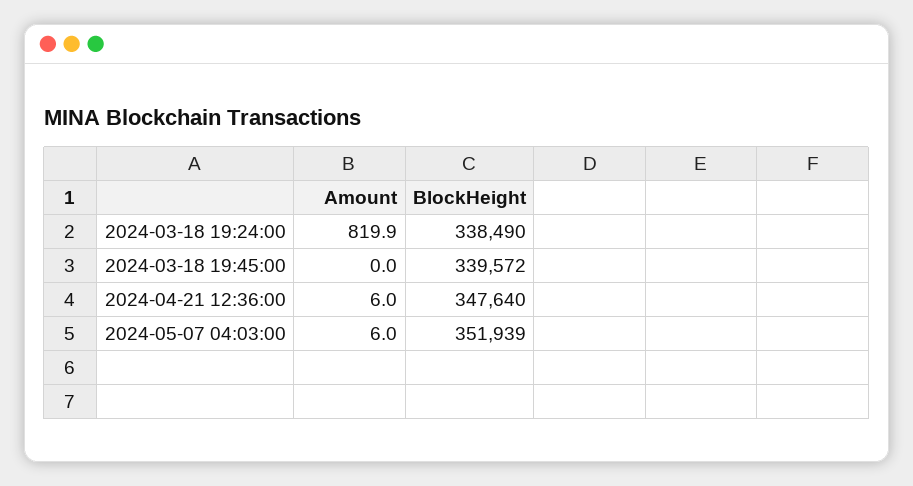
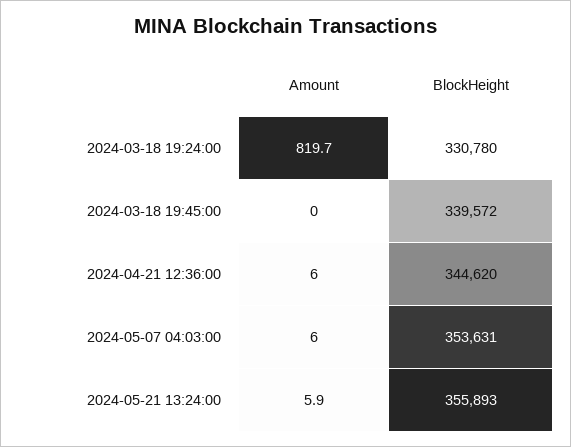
  {
    "Amount": {
-     "2024-03-18 19:24:00": 819.9,
+     "2024-03-18 19:24:00": 819.7,
      "2024-03-18 19:45:00": 0,
      "2024-04-21 12:36:00": 6,
-     "2024-05-07 04:03:00": 6
+     "2024-05-07 04:03:00": 6,
+     "2024-05-21 13:24:00": 5.9
    },
    "BlockHeight": {
-     "2024-03-18 19:24:00": 338490,
+     "2024-03-18 19:24:00": 330780,
      "2024-03-18 19:45:00": 339572,
-     "2024-04-21 12:36:00": 347640,
+     "2024-04-21 12:36:00": 344620,
-     "2024-05-07 04:03:00": 351939
+     "2024-05-07 04:03:00": 353631,
+     "2024-05-21 13:24:00": 355893
    }
  }

